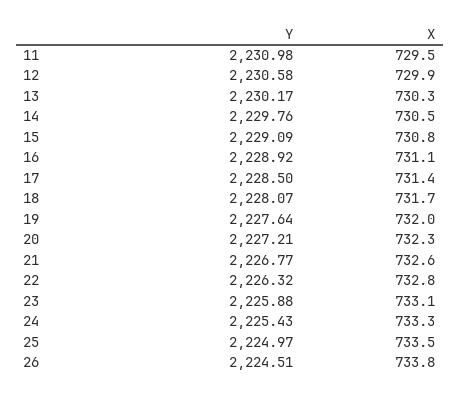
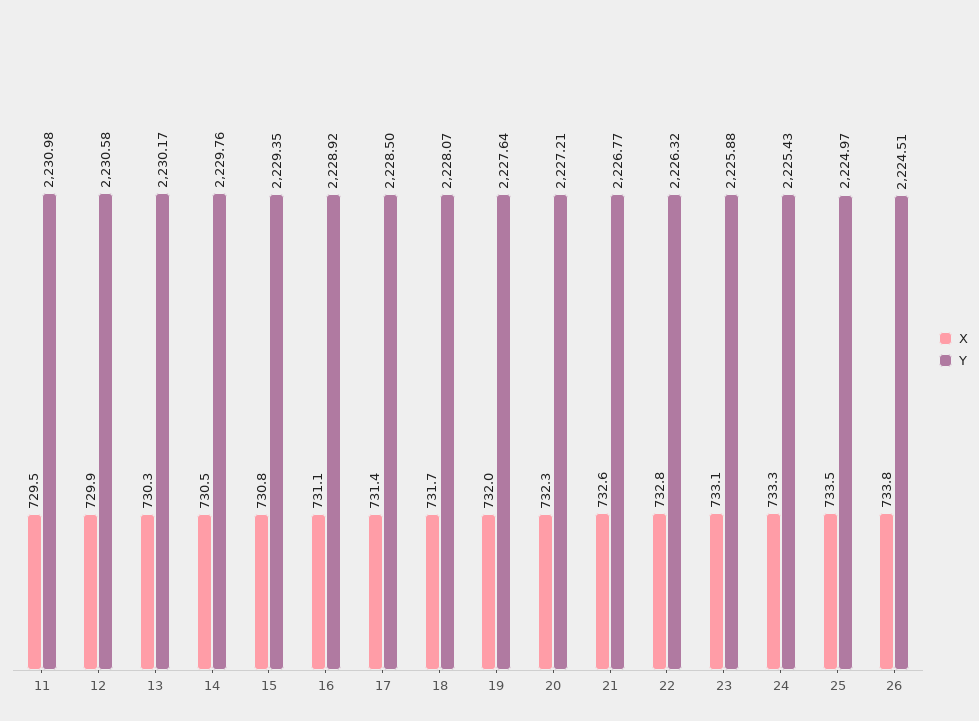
  {
    "Y": {
      "11": 2230.98,
      "12": 2230.58,
      "13": 2230.17,
      "14": 2229.76,
-     "15": 2229.09,
+     "15": 2229.35,
      "16": 2228.92,
      "17": 2228.5,
      "18": 2228.07,
      "19": 2227.64,
      "20": 2227.21,
      "21": 2226.77,
      "22": 2226.32,
      "23": 2225.88,
      "24": 2225.43,
      "25": 2224.97,
      "26": 2224.51
    },
    "X": {
      "11": 729.5,
      "12": 729.9,
      "13": 730.3,
      "14": 730.5,
      "15": 730.8,
      "16": 731.1,
      "17": 731.4,
      "18": 731.7,
      "19": 732,
      "20": 732.3,
      "21": 732.6,
      "22": 732.8,
      "23": 733.1,
      "24": 733.3,
      "25": 733.5,
      "26": 733.8
    }
  }

